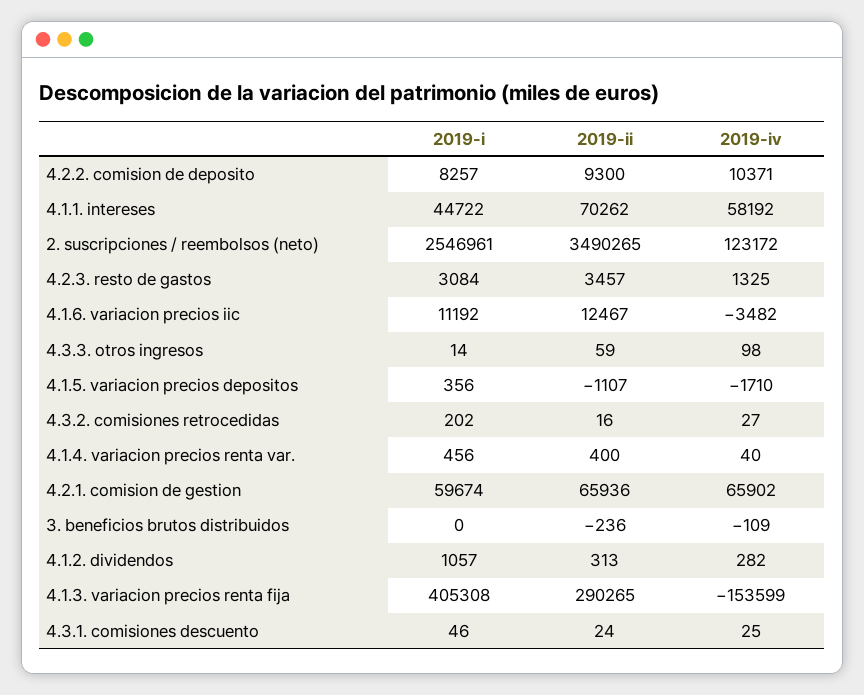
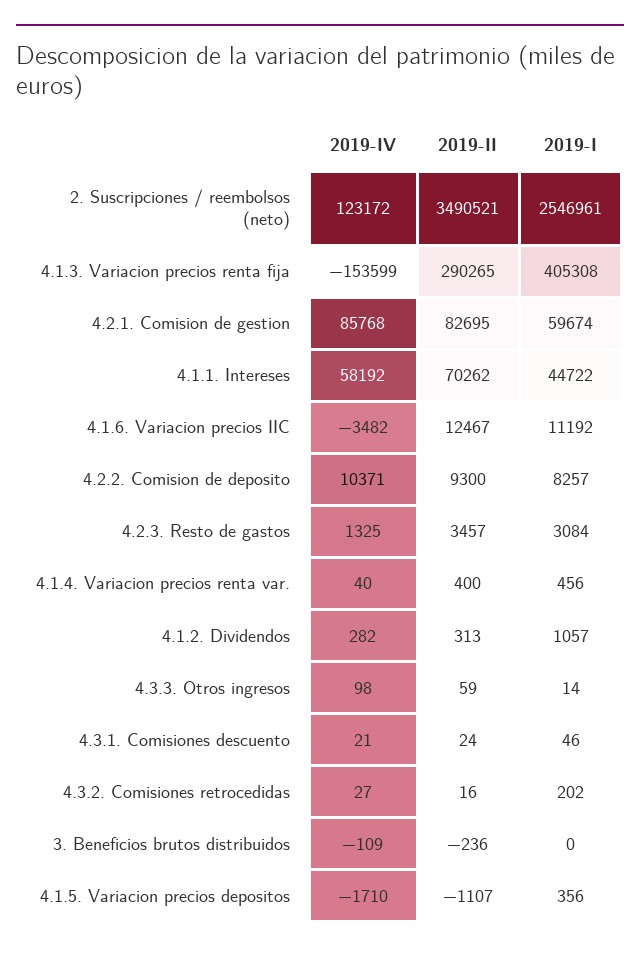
  {
    "2019-i": {
      "4.2.2. comision de deposito": 8257,
      "4.1.1. intereses": 44722,
      "2. suscripciones / reembolsos (neto)": 2546961,
      "4.2.3. resto de gastos": 3084,
      "4.1.6. variacion precios iic": 11192,
      "4.3.3. otros ingresos": 14,
      "4.1.5. variacion precios depositos": 356,
      "4.3.2. comisiones retrocedidas": 202,
      "4.1.4. variacion precios renta var.": 456,
      "4.2.1. comision de gestion": 59674,
      "3. beneficios brutos distribuidos": 0,
      "4.1.2. dividendos": 1057,
      "4.1.3. variacion precios renta fija": 405308,
      "4.3.1. comisiones descuento": 46
    },
    "2019-ii": {
      "4.2.2. comision de deposito": 9300,
      "4.1.1. intereses": 70262,
-     "2. suscripciones / reembolsos (neto)": 3490265,
+     "2. suscripciones / reembolsos (neto)": 3490521,
      "4.2.3. resto de gastos": 3457,
      "4.1.6. variacion precios iic": 12467,
      "4.3.3. otros ingresos": 59,
      "4.1.5. variacion precios depositos": -1107,
      "4.3.2. comisiones retrocedidas": 16,
      "4.1.4. variacion precios renta var.": 400,
-     "4.2.1. comision de gestion": 65936,
+     "4.2.1. comision de gestion": 82695,
      "3. beneficios brutos distribuidos": -236,
      "4.1.2. dividendos": 313,
      "4.1.3. variacion precios renta fija": 290265,
      "4.3.1. comisiones descuento": 24
    },
    "2019-iv": {
      "4.2.2. comision de deposito": 10371,
      "4.1.1. intereses": 58192,
      "2. suscripciones / reembolsos (neto)": 123172,
      "4.2.3. resto de gastos": 1325,
      "4.1.6. variacion precios iic": -3482,
      "4.3.3. otros ingresos": 98,
      "4.1.5. variacion precios depositos": -1710,
      "4.3.2. comisiones retrocedidas": 27,
      "4.1.4. variacion precios renta var.": 40,
-     "4.2.1. comision de gestion": 65902,
+     "4.2.1. comision de gestion": 85768,
      "3. beneficios brutos distribuidos": -109,
      "4.1.2. dividendos": 282,
      "4.1.3. variacion precios renta fija": -153599,
-     "4.3.1. comisiones descuento": 25
+     "4.3.1. comisiones descuento": 21
    }
  }

